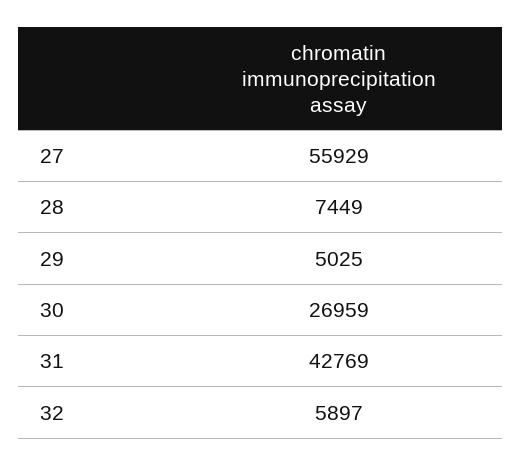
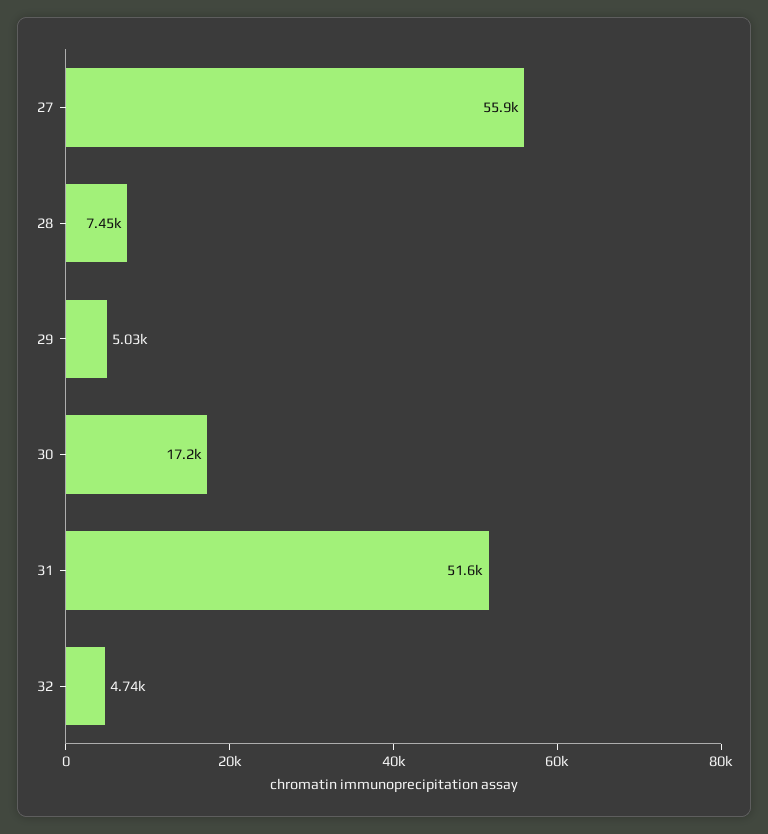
  {
    "27": 55929,
    "28": 7449,
    "29": 5025,
-   "30": 26959,
+   "30": 17200,
-   "31": 42769,
+   "31": 51600,
-   "32": 5897
+   "32": 4740
  }

